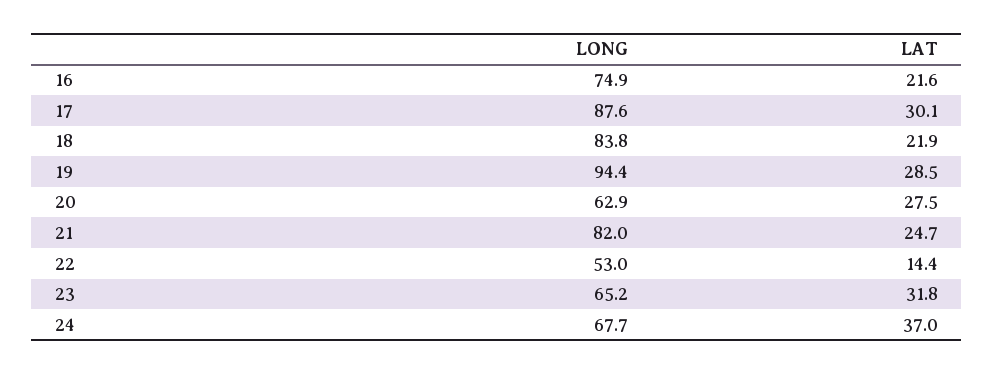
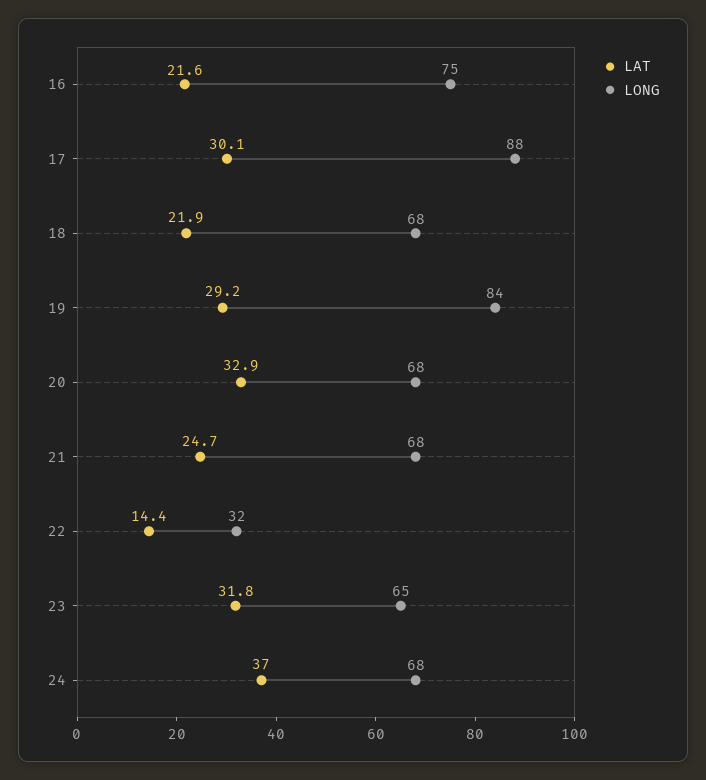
  {
    "LONG": {
      "16": 74.9,
      "17": 87.6,
-     "18": 83.8,
+     "18": 68,
-     "19": 94.4,
+     "19": 84,
-     "20": 62.9,
+     "20": 68,
-     "21": 82,
+     "21": 68,
-     "22": 53,
+     "22": 32,
      "23": 65.2,
      "24": 67.7
    },
    "LAT": {
      "16": 21.6,
      "17": 30.1,
      "18": 21.9,
-     "19": 28.5,
+     "19": 29.2,
-     "20": 27.5,
+     "20": 32.9,
      "21": 24.7,
      "22": 14.4,
      "23": 31.8,
      "24": 37
    }
  }

